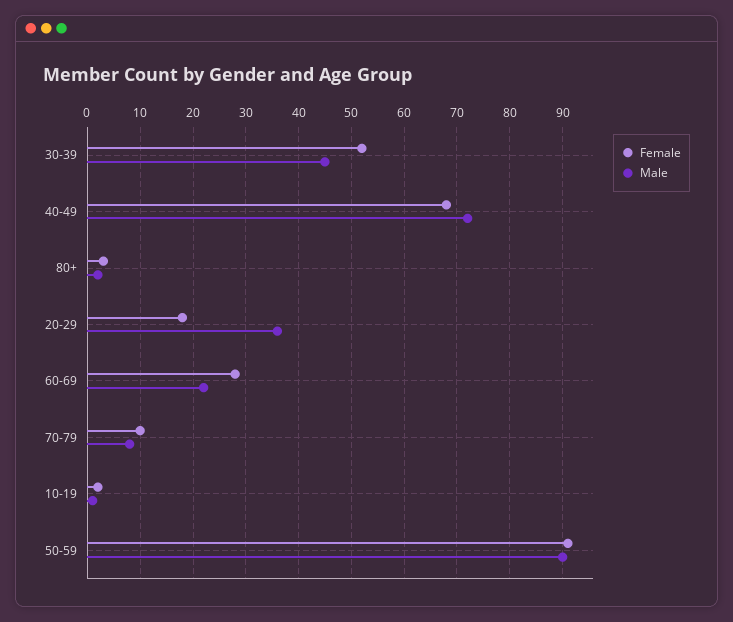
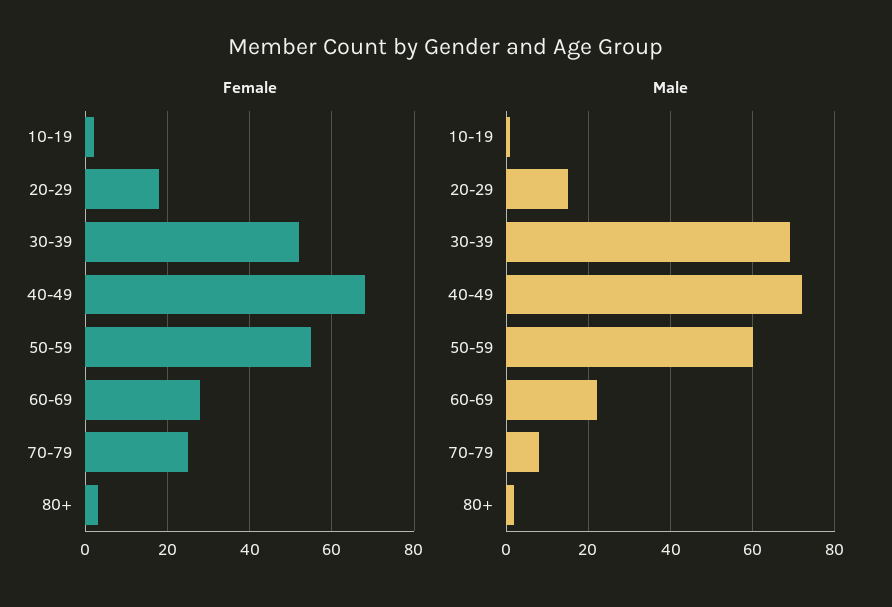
  {
    "Female": {
      "30-39": 50,
      "40-49": 70,
      "80+": 5,
      "20-29": 20,
      "60-69": 30,
-     "70-79": 10,
+     "70-79": 25,
      "10-19": 0,
-     "50-59": 90
+     "50-59": 55
    },
    "Male": {
-     "30-39": 45,
+     "30-39": 70,
      "40-49": 70,
      "80+": 0,
-     "20-29": 35,
+     "20-29": 15,
      "60-69": 20,
      "70-79": 10,
      "10-19": 0,
-     "50-59": 90
+     "50-59": 60
    }
  }

